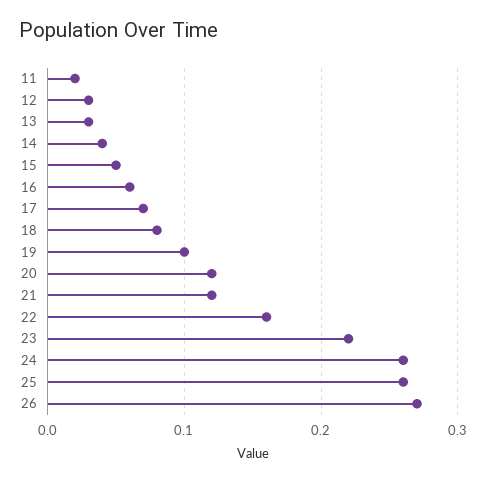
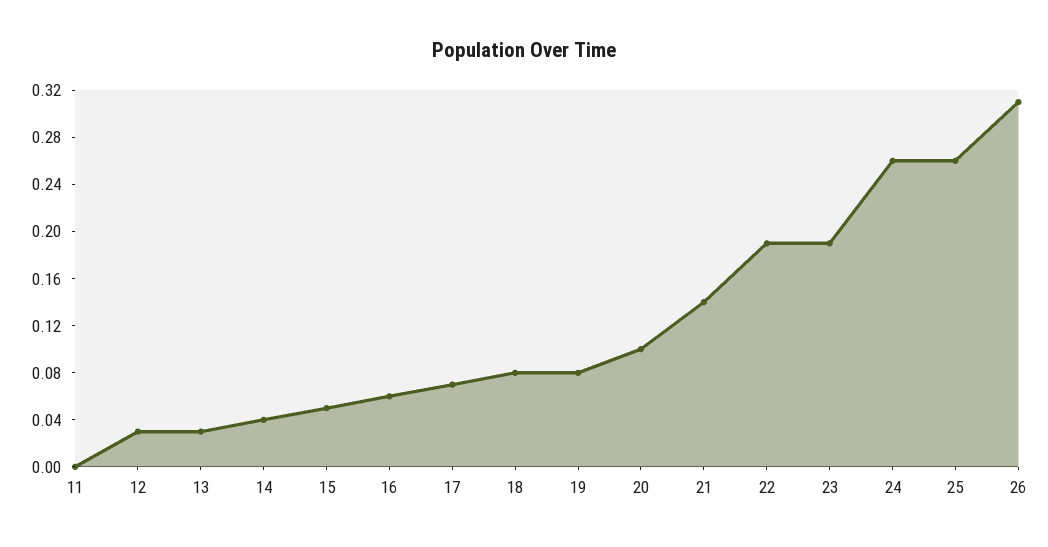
  {
-   "11": 0.02,
+   "11": 0,
    "12": 0.03,
    "13": 0.03,
    "14": 0.04,
    "15": 0.05,
    "16": 0.06,
    "17": 0.07,
    "18": 0.08,
-   "19": 0.1,
+   "19": 0.08,
-   "20": 0.12,
+   "20": 0.1,
-   "21": 0.12,
+   "21": 0.14,
-   "22": 0.16,
+   "22": 0.19,
-   "23": 0.22,
+   "23": 0.19,
    "24": 0.26,
    "25": 0.26,
-   "26": 0.27
+   "26": 0.31
  }

